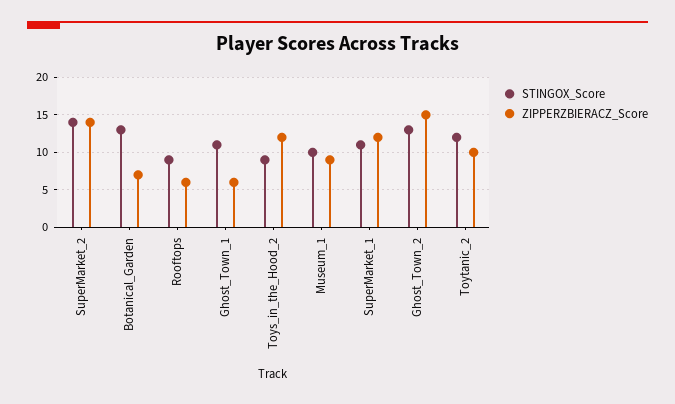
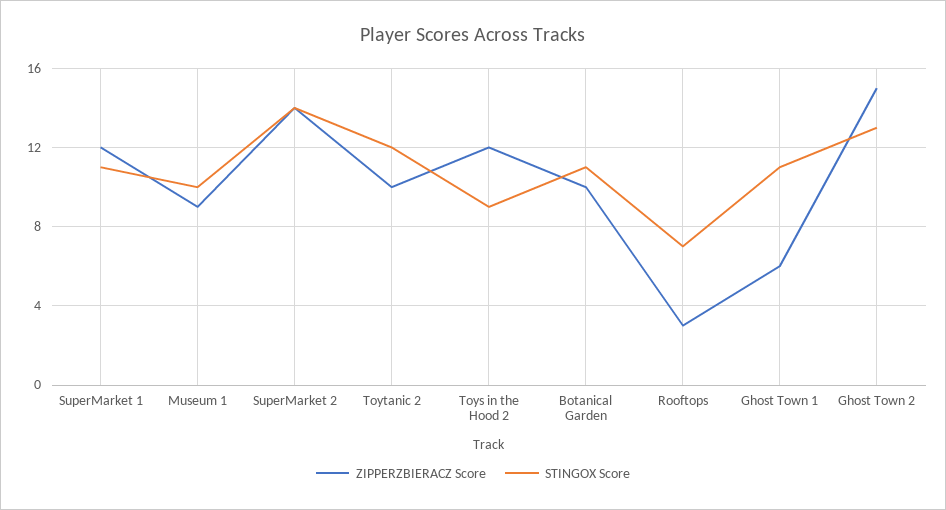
  {
    "STINGOX_Score": {
      "SuperMarket_2": 14,
-     "Botanical_Garden": 13,
+     "Botanical_Garden": 11,
-     "Rooftops": 9,
+     "Rooftops": 7,
      "Ghost_Town_1": 11,
      "Toys_in_the_Hood_2": 9,
      "Museum_1": 10,
      "SuperMarket_1": 11,
      "Ghost_Town_2": 13,
      "Toytanic_2": 12
    },
    "ZIPPERZBIERACZ_Score": {
      "SuperMarket_2": 14,
-     "Botanical_Garden": 7,
+     "Botanical_Garden": 10,
-     "Rooftops": 6,
+     "Rooftops": 3,
      "Ghost_Town_1": 6,
      "Toys_in_the_Hood_2": 12,
      "Museum_1": 9,
      "SuperMarket_1": 12,
      "Ghost_Town_2": 15,
      "Toytanic_2": 10
    }
  }

